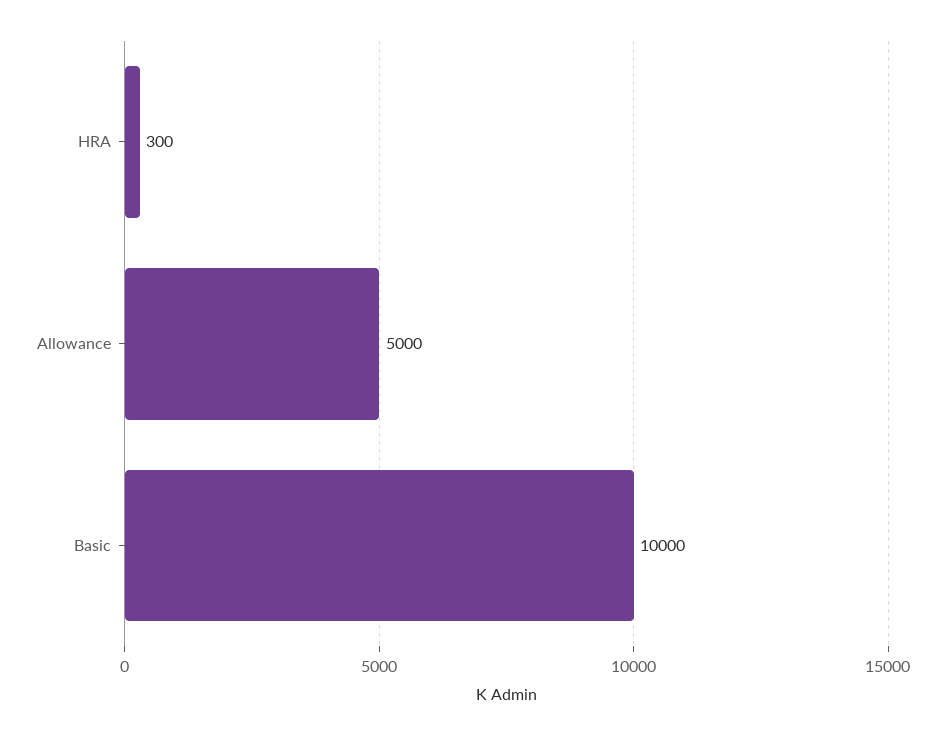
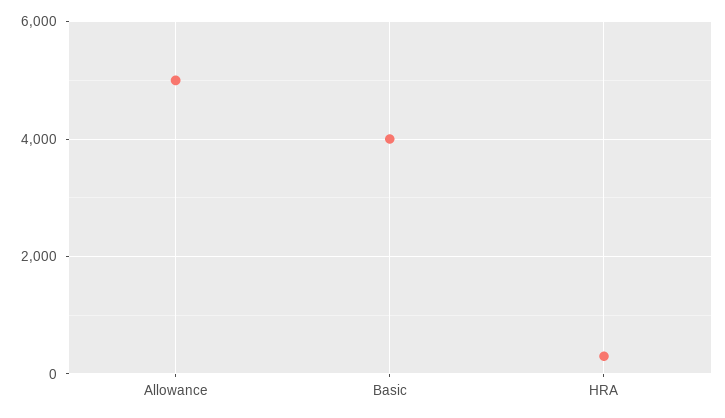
  {
    "HRA": 300,
    "Allowance": 5000,
-   "Basic": 10000
+   "Basic": 4000
  }

